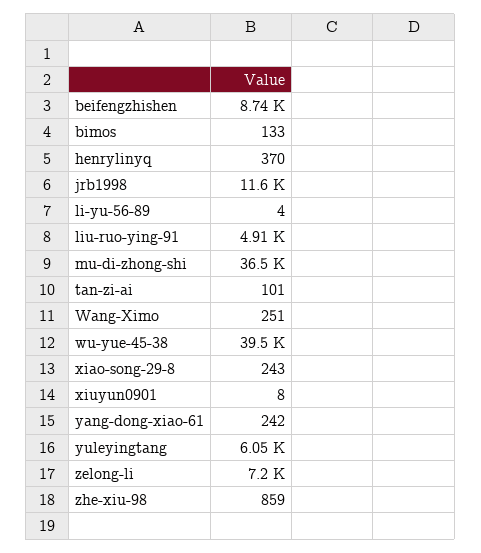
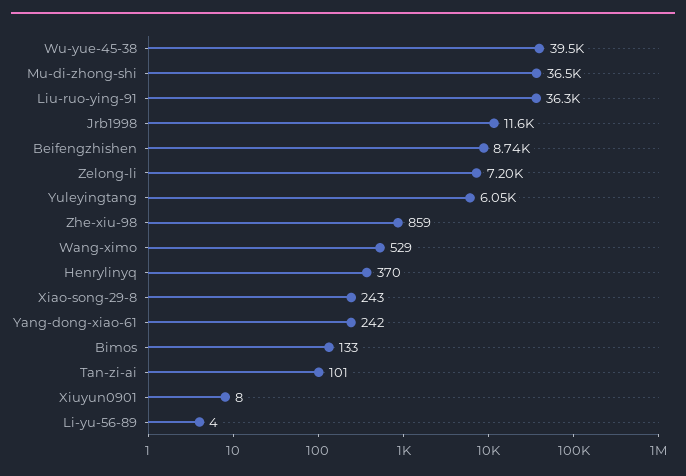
  {
    "beifengzhishen": 8740,
    "bimos": 133,
    "henrylinyq": 370,
    "jrb1998": 11600,
    "li-yu-56-89": 4,
-   "liu-ruo-ying-91": 4910,
+   "liu-ruo-ying-91": 36300,
    "mu-di-zhong-shi": 36500,
    "tan-zi-ai": 101,
-   "Wang-Ximo": 251,
+   "Wang-Ximo": 529,
    "wu-yue-45-38": 39500,
    "xiao-song-29-8": 243,
    "xiuyun0901": 8,
    "yang-dong-xiao-61": 242,
    "yuleyingtang": 6050,
    "zelong-li": 7200,
    "zhe-xiu-98": 859
  }

